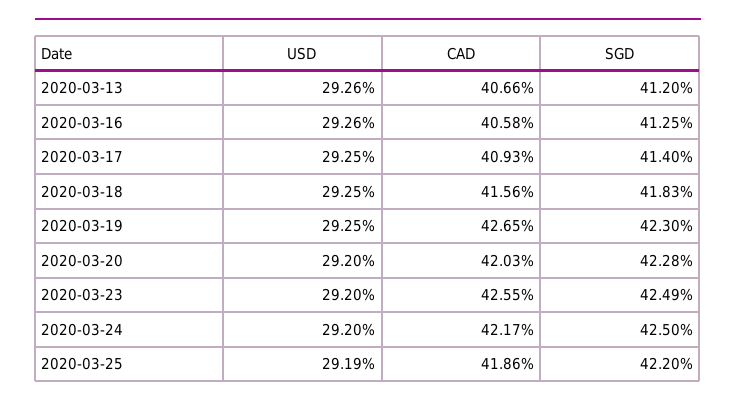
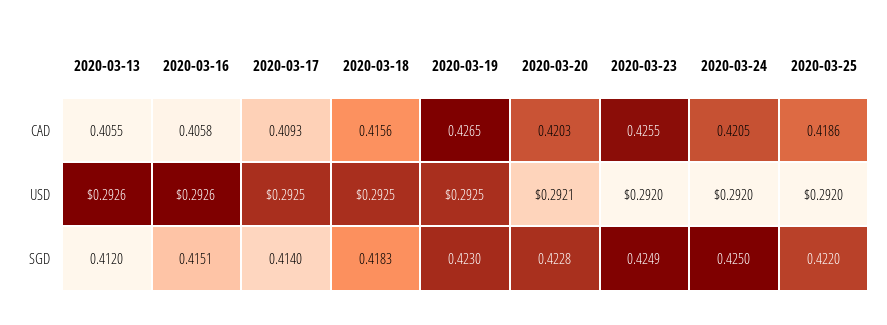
  {
    "USD": {
      "2020-03-13": 0.2926,
      "2020-03-16": 0.2926,
      "2020-03-17": 0.2925,
      "2020-03-18": 0.2925,
      "2020-03-19": 0.2925,
-     "2020-03-20": 0.292,
+     "2020-03-20": 0.2921,
      "2020-03-23": 0.292,
      "2020-03-24": 0.292,
-     "2020-03-25": 0.2919
+     "2020-03-25": 0.292
    },
    "CAD": {
-     "2020-03-13": 0.4066,
+     "2020-03-13": 0.4055,
      "2020-03-16": 0.4058,
      "2020-03-17": 0.4093,
      "2020-03-18": 0.4156,
      "2020-03-19": 0.4265,
      "2020-03-20": 0.4203,
      "2020-03-23": 0.4255,
-     "2020-03-24": 0.4217,
+     "2020-03-24": 0.4205,
      "2020-03-25": 0.4186
    },
    "SGD": {
      "2020-03-13": 0.412,
-     "2020-03-16": 0.4125,
+     "2020-03-16": 0.4151,
      "2020-03-17": 0.414,
      "2020-03-18": 0.4183,
      "2020-03-19": 0.423,
      "2020-03-20": 0.4228,
      "2020-03-23": 0.4249,
      "2020-03-24": 0.425,
      "2020-03-25": 0.422
    }
  }

